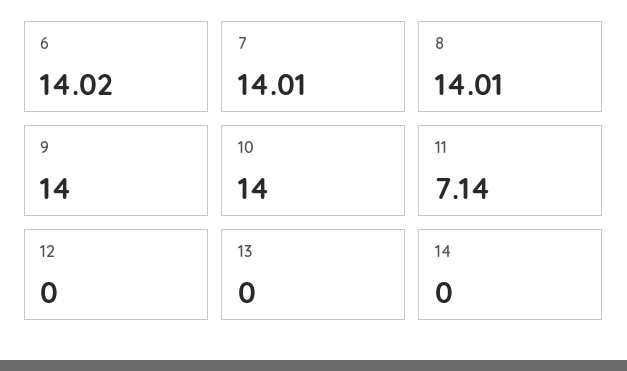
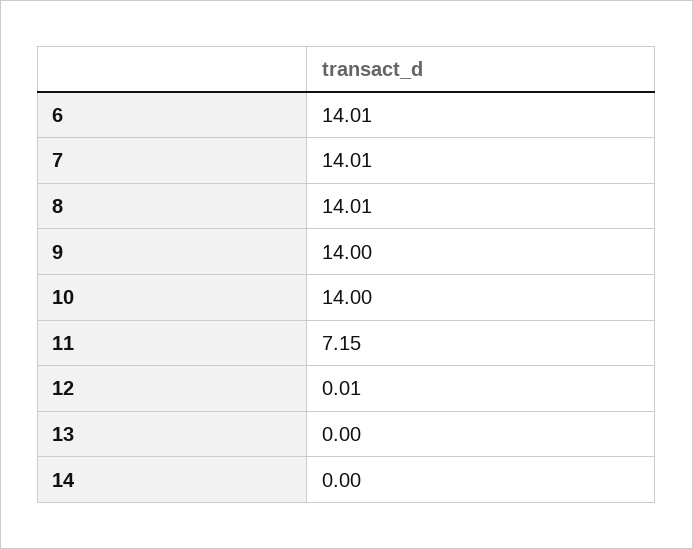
  {
-   "6": 14.02,
+   "6": 14.01,
    "7": 14.01,
    "8": 14.01,
    "9": 14,
    "10": 14,
-   "11": 7.14,
+   "11": 7.15,
-   "12": 0,
+   "12": 0.01,
    "13": 0,
    "14": 0
  }

